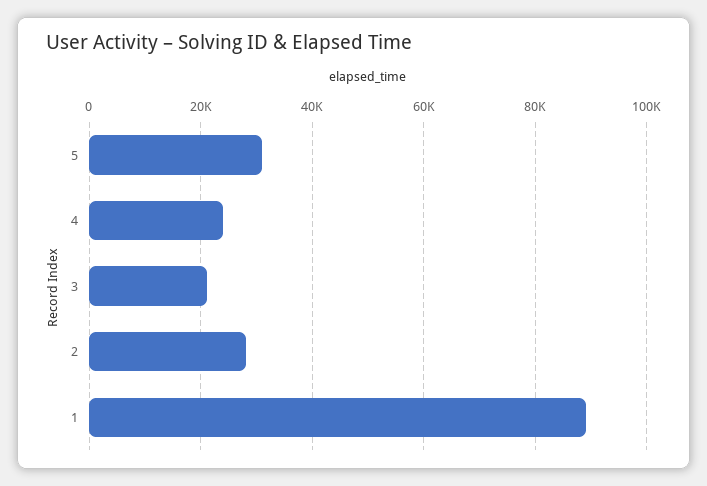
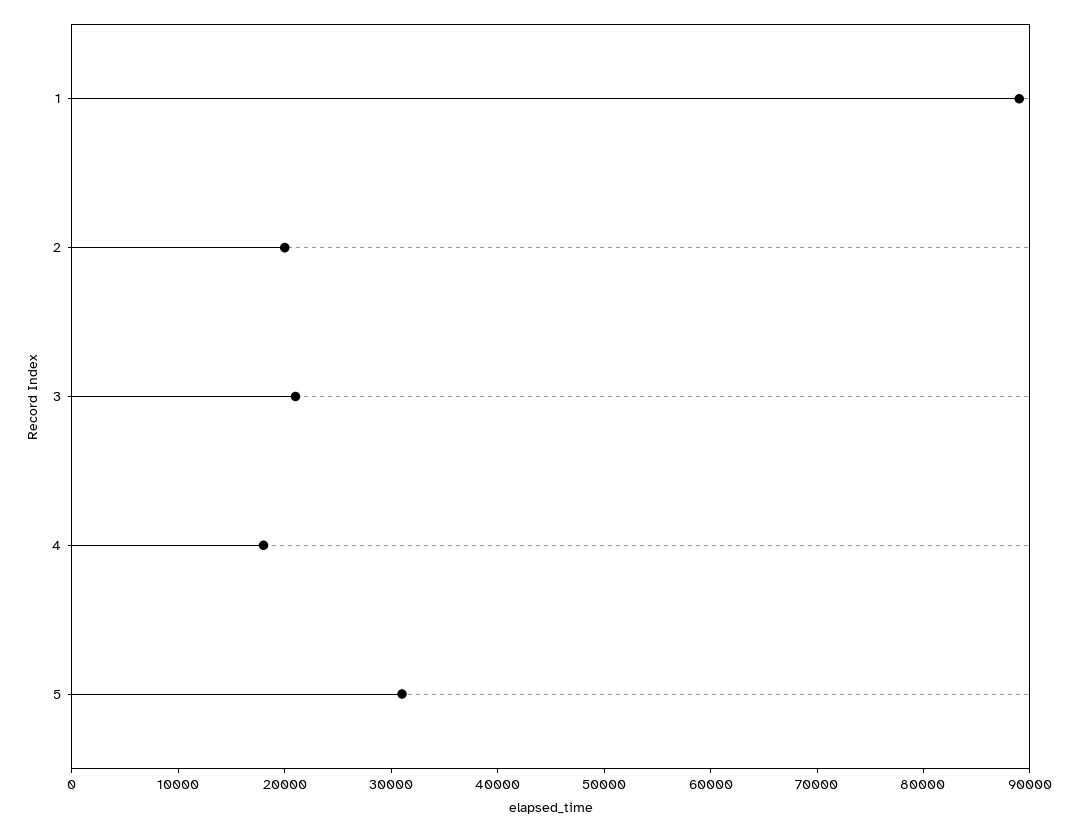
  {
    "5": 32000,
-   "4": 24000,
+   "4": 18000,
    "3": 22000,
-   "2": 28000,
+   "2": 20000,
    "1": 90000
  }

